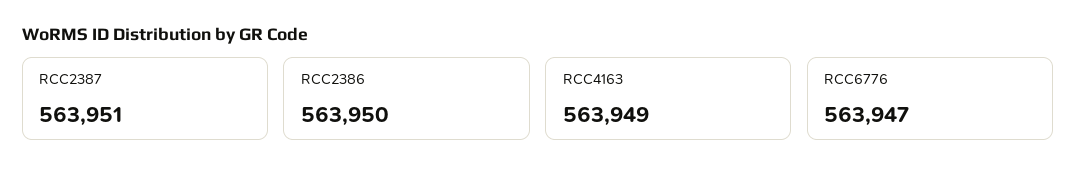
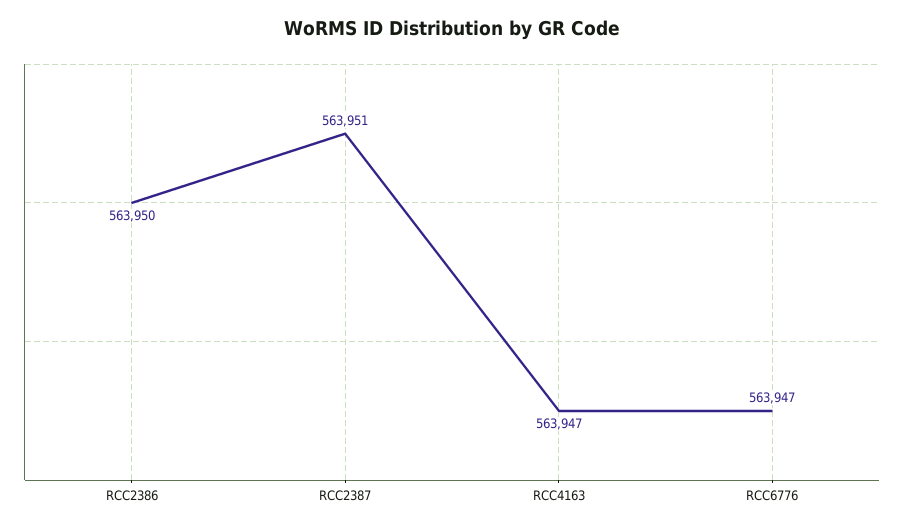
  {
    "RCC2387": 563951,
    "RCC2386": 563950,
-   "RCC4163": 563949,
+   "RCC4163": 563947,
    "RCC6776": 563947
  }

